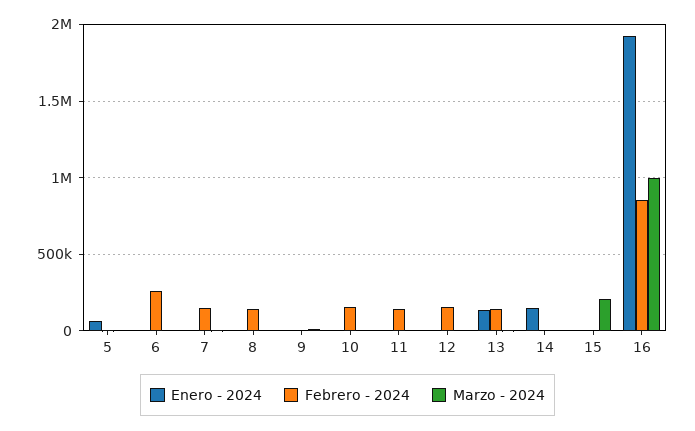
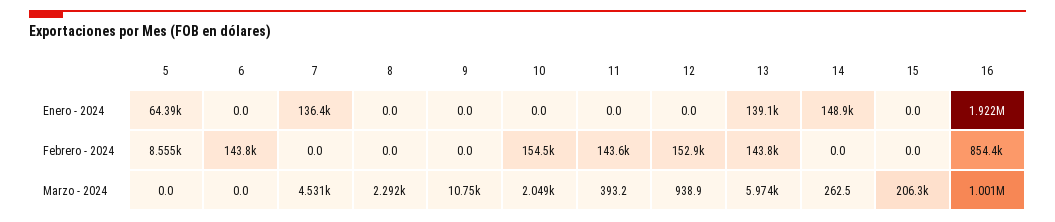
  {
    "Enero - 2024": {
      "5": 64390,
      "6": 0,
-     "7": 0,
+     "7": 136400,
      "8": 0,
      "9": 0,
      "10": 0,
      "11": 0,
      "12": 0,
      "13": 139100,
      "14": 148900,
      "15": 0,
      "16": 1922000
    },
    "Febrero - 2024": {
      "5": 8555,
-     "6": 250000,
+     "6": 143800,
-     "7": 150000,
+     "7": 0,
-     "8": 150000,
+     "8": 0,
      "9": 0,
      "10": 154500,
      "11": 143600,
      "12": 152900,
      "13": 143800,
      "14": 0,
      "15": 0,
      "16": 854400
    },
    "Marzo - 2024": {
      "5": 0,
      "6": 0,
      "7": 4531,
      "8": 2292,
      "9": 10750,
      "10": 2049,
      "11": 393.2,
      "12": 938.9,
      "13": 5974,
      "14": 262.5,
      "15": 206300,
      "16": 1001000
    }
  }

